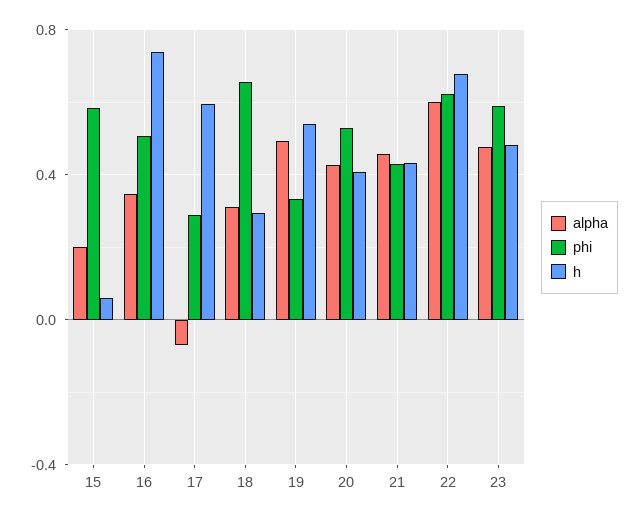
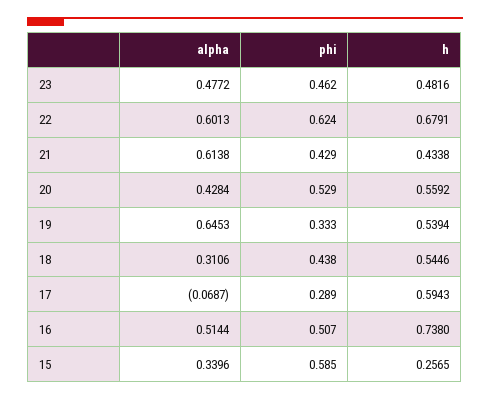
  {
    "alpha": {
-     "15": 0.2,
+     "15": 0.3396,
-     "16": 0.35,
+     "16": 0.5144,
      "17": -0.0687,
      "18": 0.3106,
-     "19": 0.5,
+     "19": 0.6453,
      "20": 0.4284,
-     "21": 0.45,
+     "21": 0.6138,
      "22": 0.6013,
      "23": 0.4772
    },
    "phi": {
      "15": 0.585,
      "16": 0.507,
      "17": 0.289,
-     "18": 0.65,
+     "18": 0.438,
      "19": 0.333,
      "20": 0.529,
      "21": 0.429,
      "22": 0.624,
-     "23": 0.6
+     "23": 0.462
    },
    "h": {
-     "15": 0.05,
+     "15": 0.2565,
      "16": 0.738,
      "17": 0.5943,
-     "18": 0.3,
+     "18": 0.5446,
      "19": 0.5394,
-     "20": 0.4,
+     "20": 0.5592,
      "21": 0.4338,
      "22": 0.6791,
      "23": 0.4816
    }
  }

